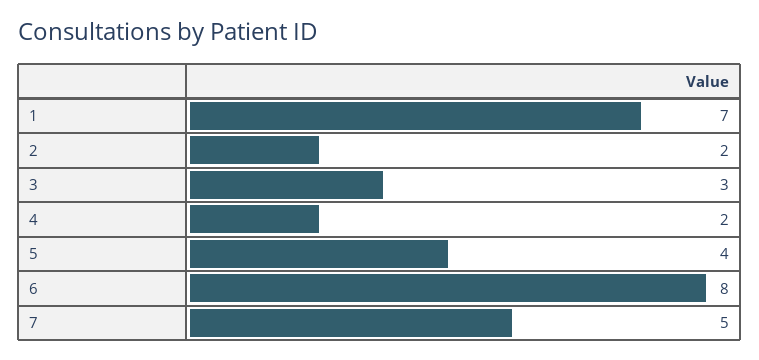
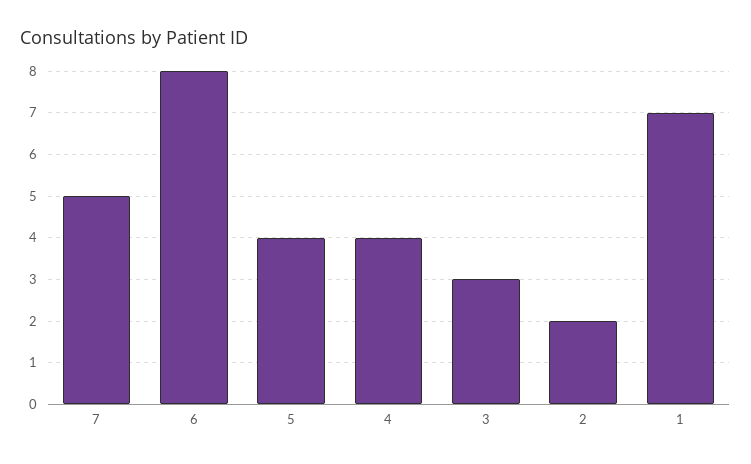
  {
    "1": 7,
    "2": 2,
    "3": 3,
-   "4": 2,
+   "4": 4,
    "5": 4,
    "6": 8,
    "7": 5
  }

